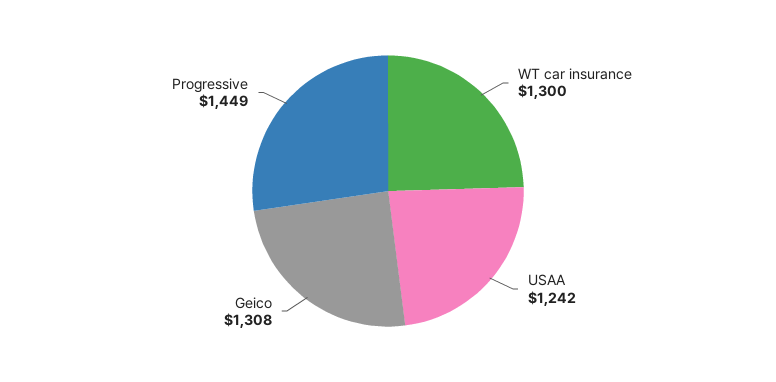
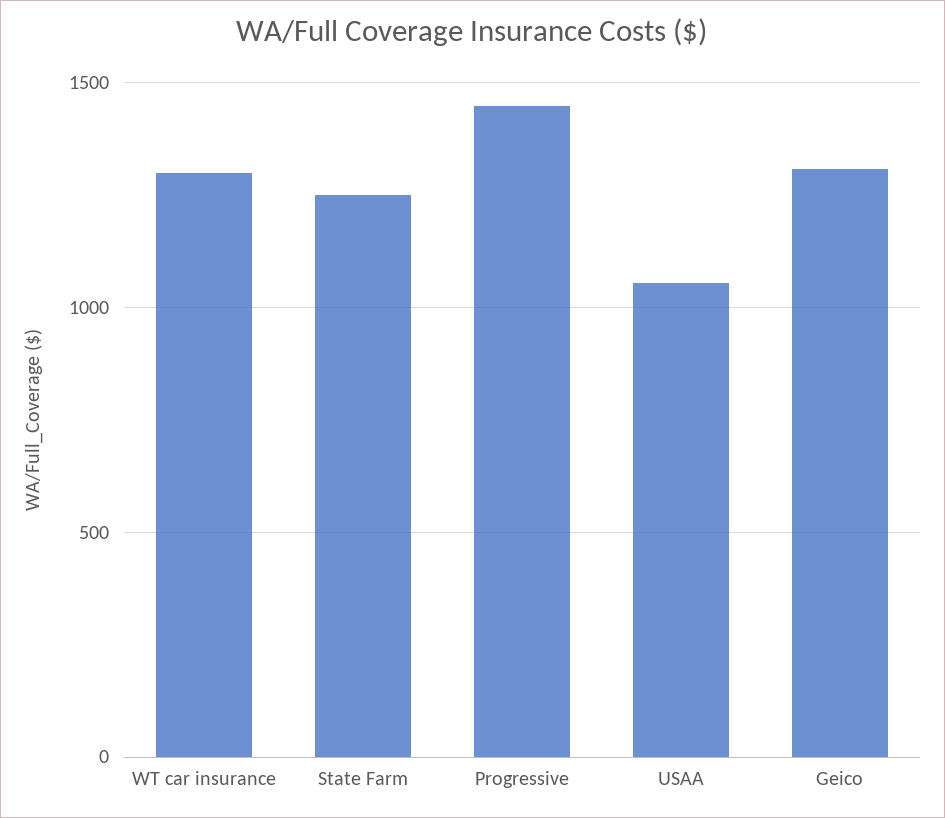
  {
    "WT car insurance": 1300,
-   "USAA": 1242,
+   "USAA": 1050,
    "Geico": 1308,
-   "Progressive": 1449
+   "Progressive": 1449,
+   "State Farm": 1250
  }

